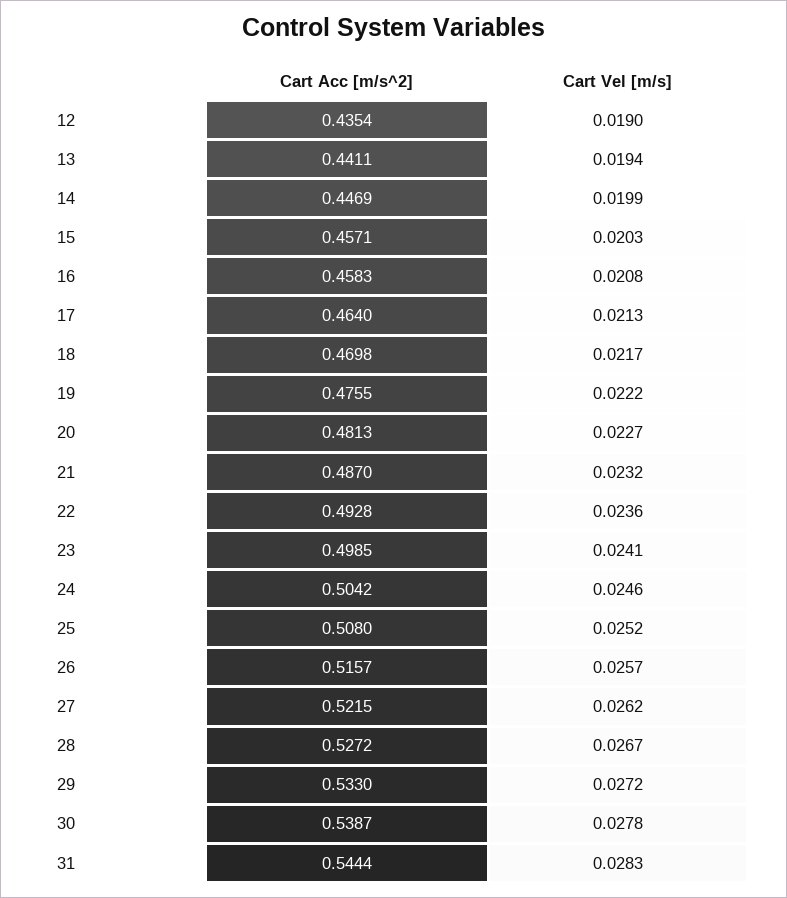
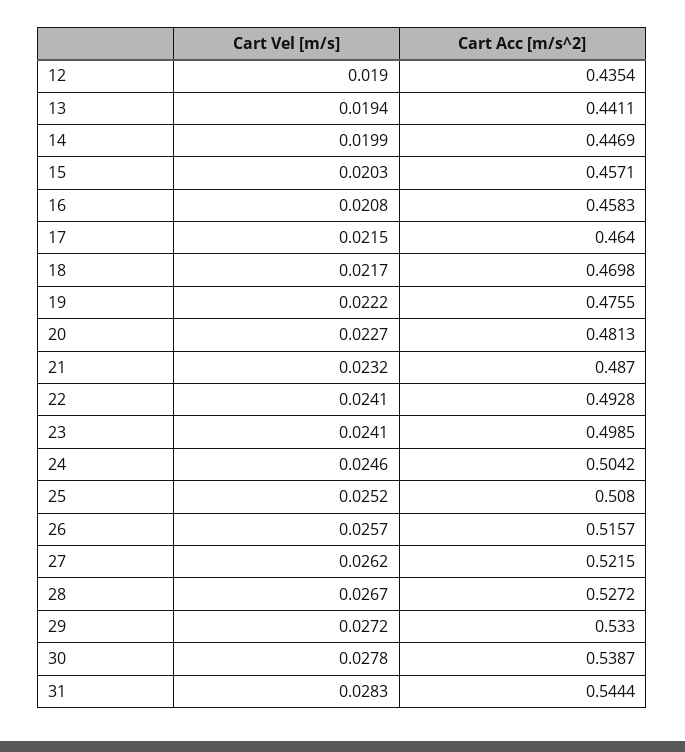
  {
    "Cart Acc [m/s^2]": {
      "12": 0.4354,
      "13": 0.4411,
      "14": 0.4469,
      "15": 0.4571,
      "16": 0.4583,
      "17": 0.464,
      "18": 0.4698,
      "19": 0.4755,
      "20": 0.4813,
      "21": 0.487,
      "22": 0.4928,
      "23": 0.4985,
      "24": 0.5042,
      "25": 0.508,
      "26": 0.5157,
      "27": 0.5215,
      "28": 0.5272,
      "29": 0.533,
      "30": 0.5387,
      "31": 0.5444
    },
    "Cart Vel [m/s]": {
      "12": 0.019,
      "13": 0.0194,
      "14": 0.0199,
      "15": 0.0203,
      "16": 0.0208,
-     "17": 0.0213,
+     "17": 0.0215,
      "18": 0.0217,
      "19": 0.0222,
      "20": 0.0227,
      "21": 0.0232,
-     "22": 0.0236,
+     "22": 0.0241,
      "23": 0.0241,
      "24": 0.0246,
      "25": 0.0252,
      "26": 0.0257,
      "27": 0.0262,
      "28": 0.0267,
      "29": 0.0272,
      "30": 0.0278,
      "31": 0.0283
    }
  }

